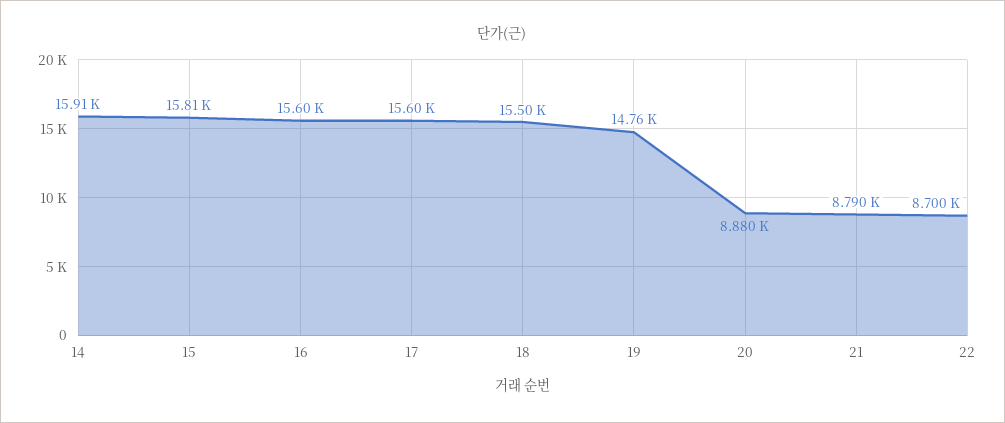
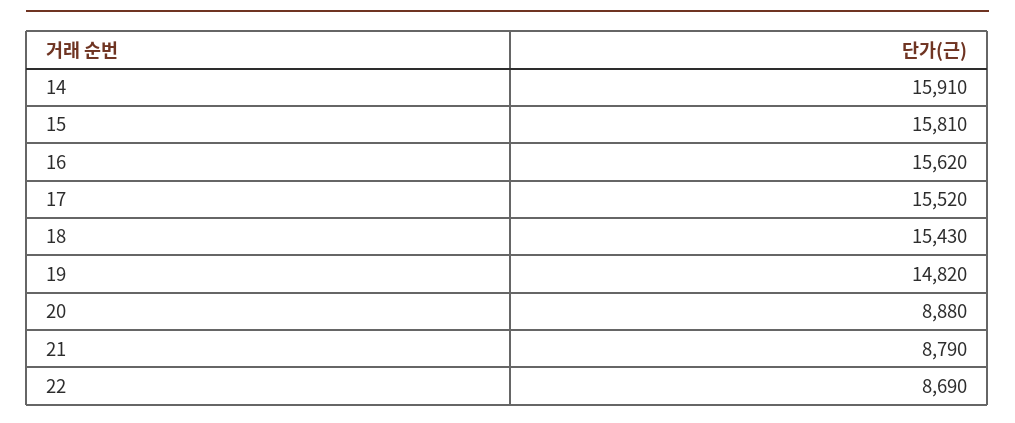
  {
    "14": 15910,
    "15": 15810,
-   "16": 15600,
+   "16": 15620,
-   "17": 15600,
+   "17": 15520,
-   "18": 15500,
+   "18": 15430,
-   "19": 14760,
+   "19": 14820,
    "20": 8880,
    "21": 8790,
-   "22": 8700
+   "22": 8690
  }

